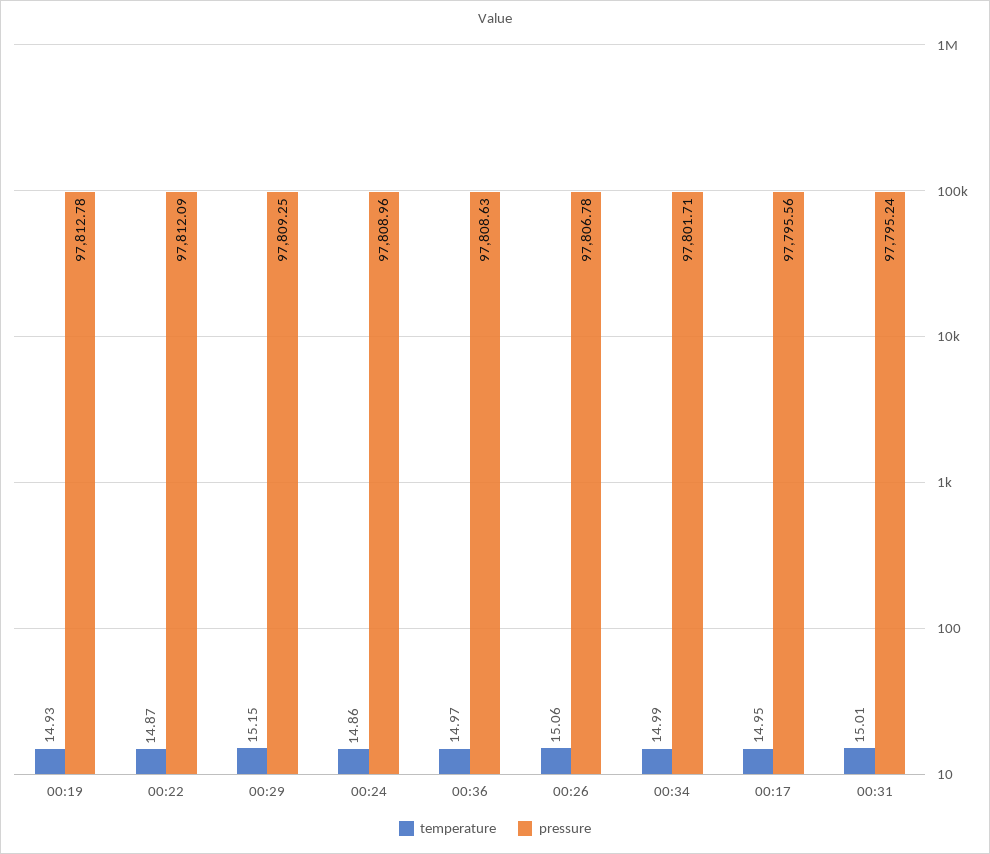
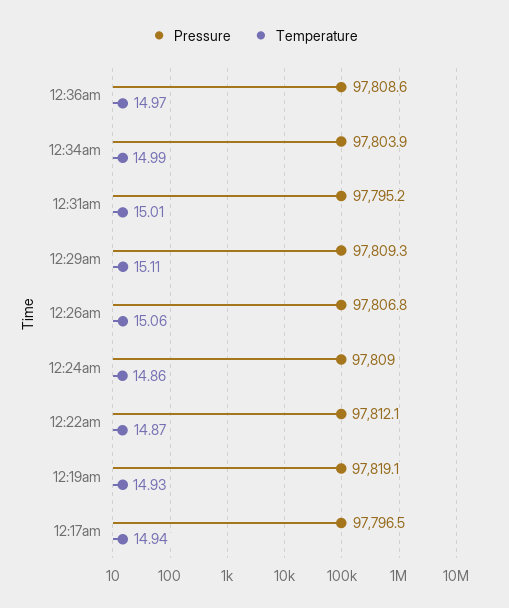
  {
    "temperature": {
      "00:19": 14.93,
      "00:22": 14.87,
-     "00:29": 15.15,
+     "00:29": 15.11,
      "00:24": 14.86,
      "00:36": 14.97,
      "00:26": 15.06,
      "00:34": 14.99,
-     "00:17": 14.95,
+     "00:17": 14.94,
      "00:31": 15.01
    },
    "pressure": {
-     "00:19": 97812.78,
+     "00:19": 97819.1,
      "00:22": 97812.09,
      "00:29": 97809.25,
      "00:24": 97808.96,
      "00:36": 97808.63,
      "00:26": 97806.78,
-     "00:34": 97801.71,
+     "00:34": 97803.9,
-     "00:17": 97795.56,
+     "00:17": 97796.5,
      "00:31": 97795.24
    }
  }

